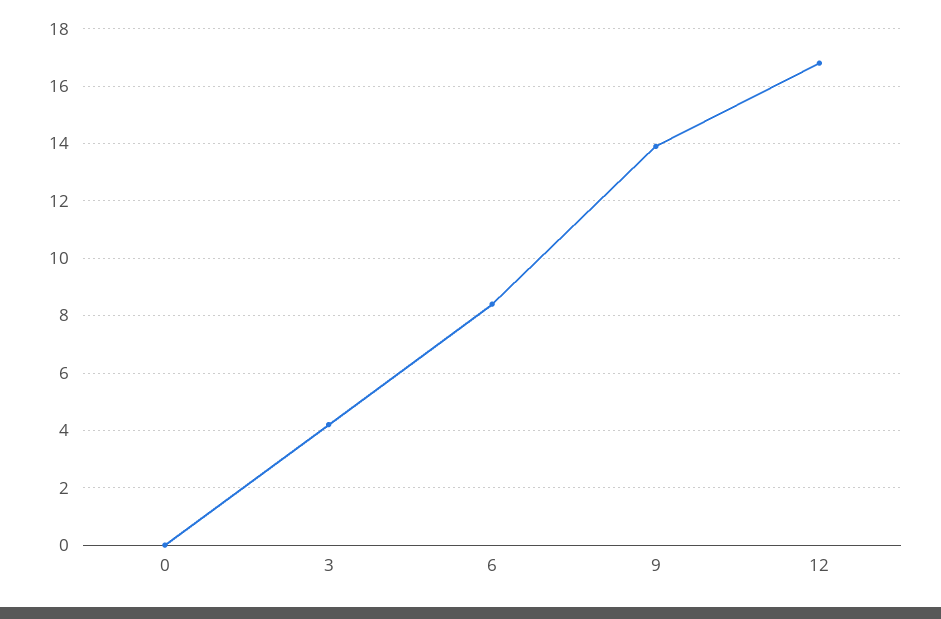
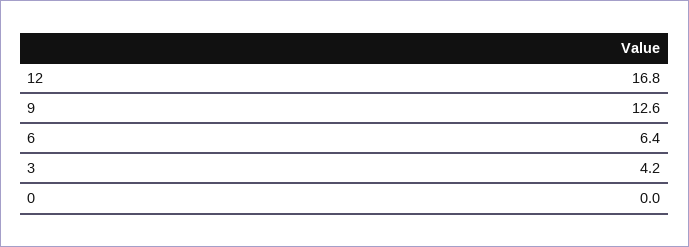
  {
    "0": 0,
    "3": 4.2,
-   "6": 8.5,
+   "6": 6.4,
-   "9": 14,
+   "9": 12.6,
    "12": 16.8
  }

